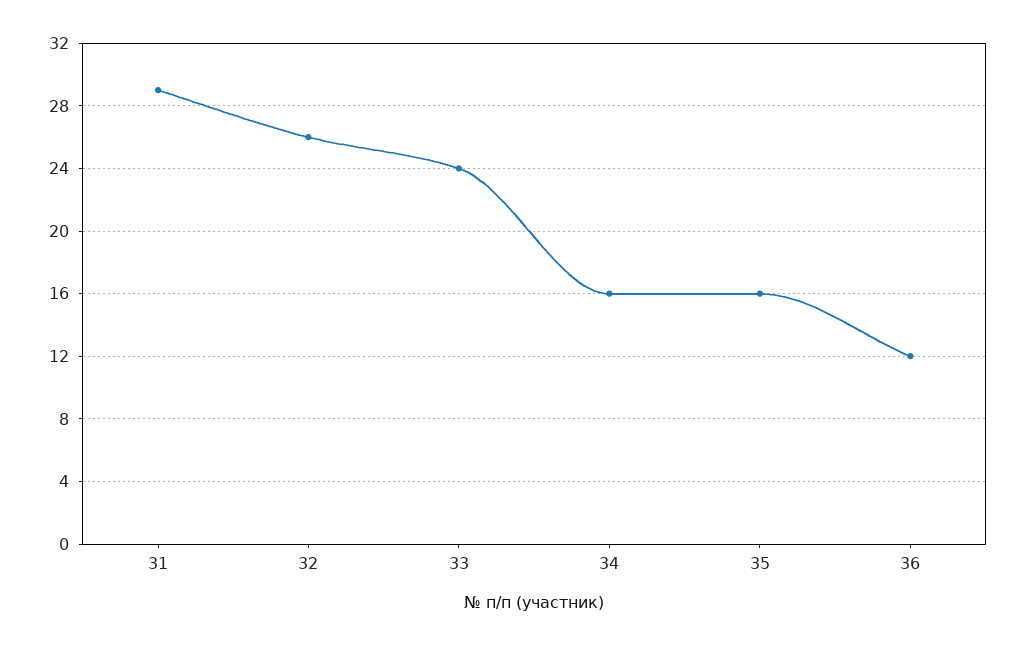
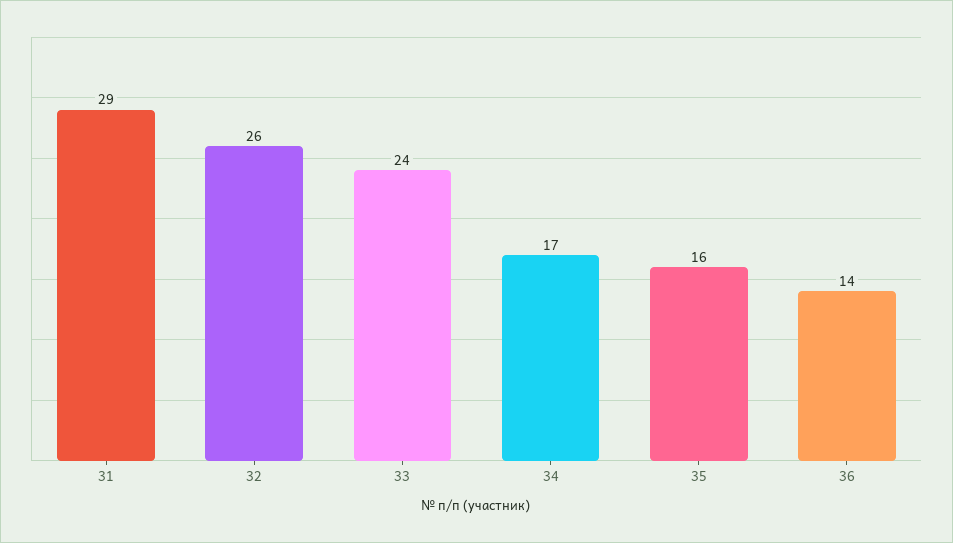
  {
    "31": 29,
    "32": 26,
    "33": 24,
-   "34": 16,
+   "34": 17,
    "35": 16,
-   "36": 12
+   "36": 14
  }

